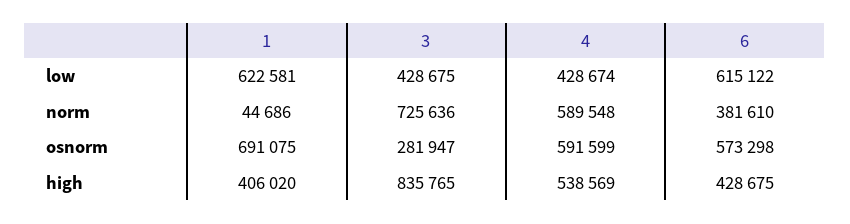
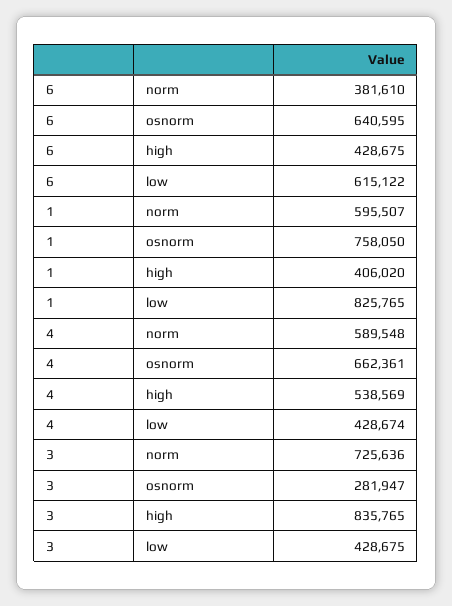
  {
    "1": {
-     "low": 622581,
+     "low": 825765,
-     "norm": 44686,
+     "norm": 595507,
-     "osnorm": 691075,
+     "osnorm": 758050,
      "high": 406020
    },
    "3": {
      "low": 428675,
      "norm": 725636,
      "osnorm": 281947,
      "high": 835765
    },
    "4": {
      "low": 428674,
      "norm": 589548,
-     "osnorm": 591599,
+     "osnorm": 662361,
      "high": 538569
    },
    "6": {
      "low": 615122,
      "norm": 381610,
-     "osnorm": 573298,
+     "osnorm": 640595,
      "high": 428675
    }
  }

